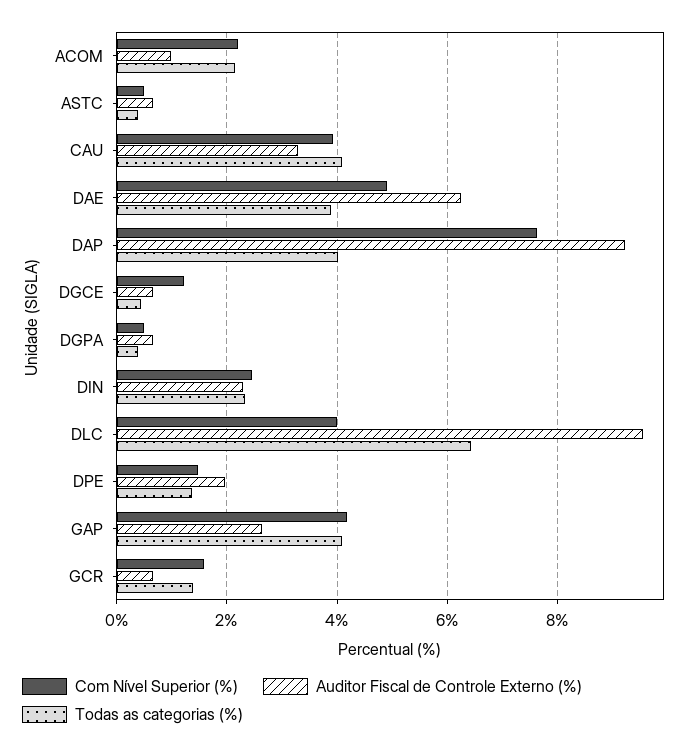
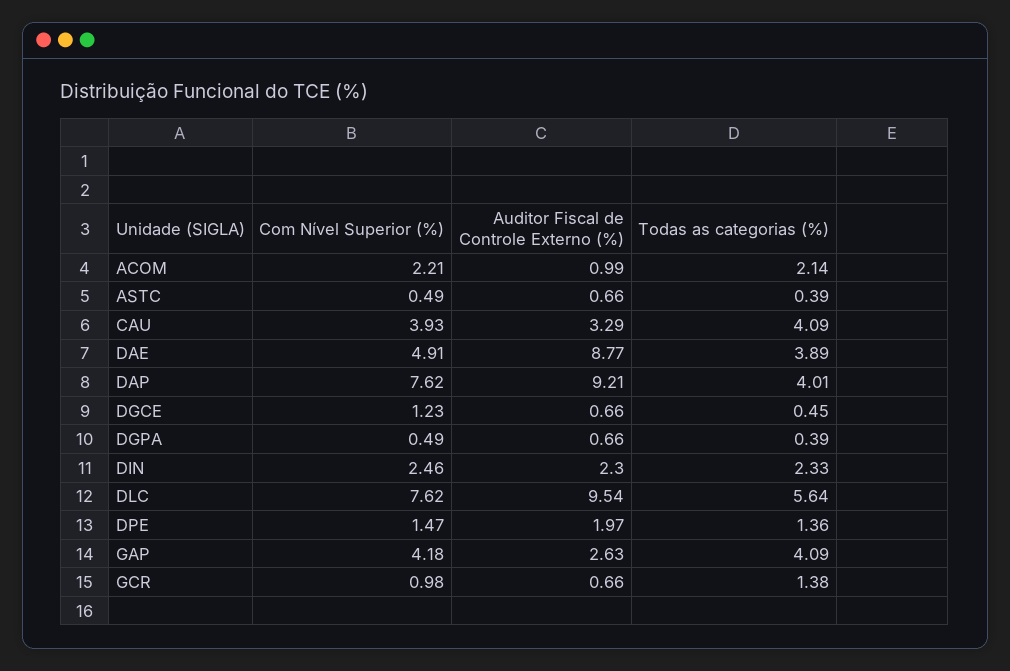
  {
    "Com Nível Superior (%)": {
      "ACOM": 2.21,
      "ASTC": 0.49,
      "CAU": 3.93,
      "DAE": 4.91,
      "DAP": 7.62,
      "DGCE": 1.23,
      "DGPA": 0.49,
      "DIN": 2.46,
-     "DLC": 4,
+     "DLC": 7.62,
      "DPE": 1.47,
      "GAP": 4.18,
-     "GCR": 1.6
+     "GCR": 0.98
    },
    "Auditor Fiscal de Controle Externo (%)": {
      "ACOM": 0.99,
      "ASTC": 0.66,
      "CAU": 3.29,
-     "DAE": 6.2,
+     "DAE": 8.77,
      "DAP": 9.21,
      "DGCE": 0.66,
      "DGPA": 0.66,
      "DIN": 2.3,
      "DLC": 9.54,
      "DPE": 1.97,
      "GAP": 2.63,
      "GCR": 0.66
    },
    "Todas as categorias (%)": {
      "ACOM": 2.14,
      "ASTC": 0.39,
      "CAU": 4.09,
      "DAE": 3.89,
      "DAP": 4.01,
      "DGCE": 0.45,
      "DGPA": 0.39,
      "DIN": 2.33,
-     "DLC": 6.4,
+     "DLC": 5.64,
      "DPE": 1.36,
      "GAP": 4.09,
      "GCR": 1.38
    }
  }

